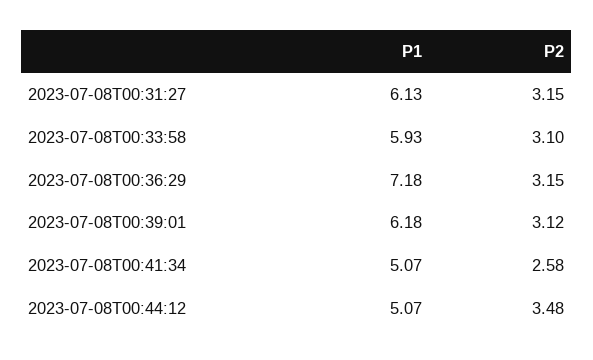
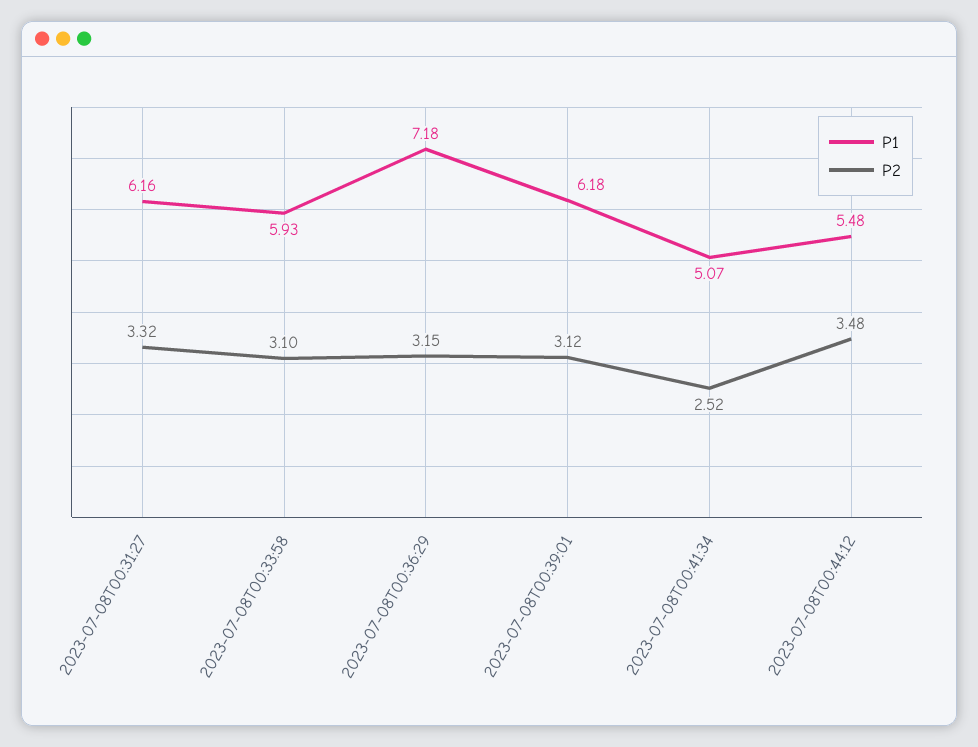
  {
    "P1": {
-     "2023-07-08T00:31:27": 6.13,
+     "2023-07-08T00:31:27": 6.16,
      "2023-07-08T00:33:58": 5.93,
      "2023-07-08T00:36:29": 7.18,
      "2023-07-08T00:39:01": 6.18,
      "2023-07-08T00:41:34": 5.07,
-     "2023-07-08T00:44:12": 5.07
+     "2023-07-08T00:44:12": 5.48
    },
    "P2": {
-     "2023-07-08T00:31:27": 3.15,
+     "2023-07-08T00:31:27": 3.32,
      "2023-07-08T00:33:58": 3.1,
      "2023-07-08T00:36:29": 3.15,
      "2023-07-08T00:39:01": 3.12,
-     "2023-07-08T00:41:34": 2.58,
+     "2023-07-08T00:41:34": 2.52,
      "2023-07-08T00:44:12": 3.48
    }
  }

